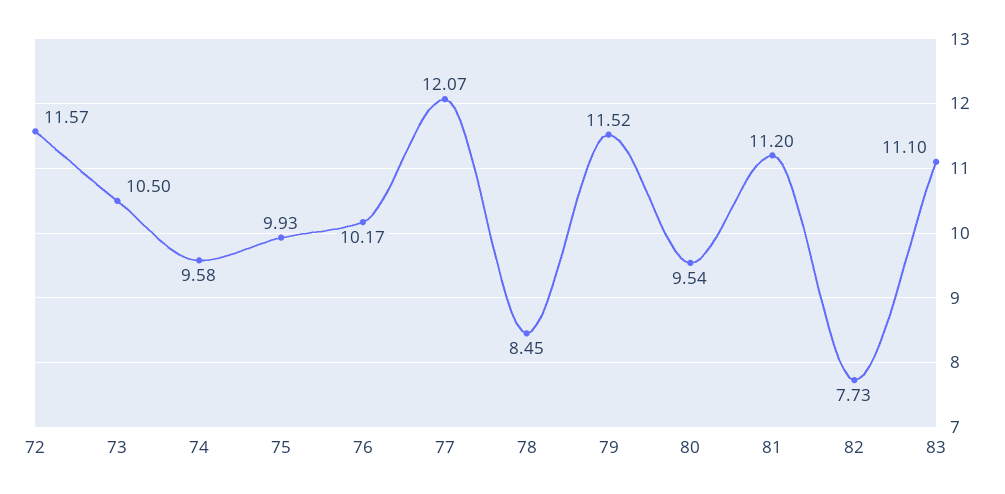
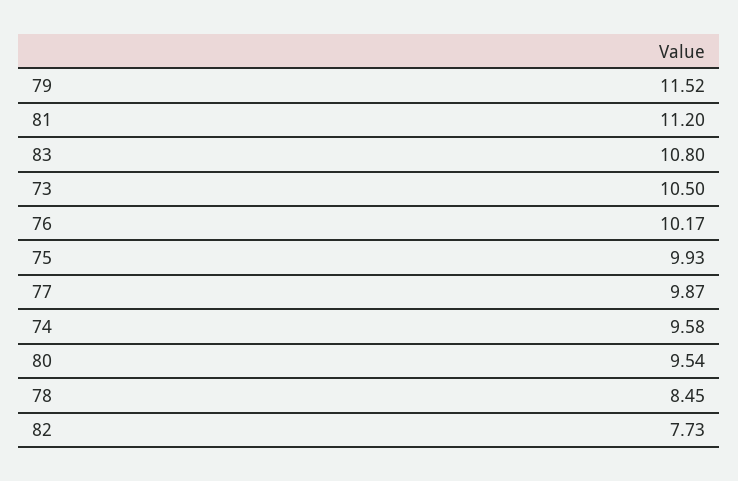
  {
-   "72": 11.57,
    "73": 10.5,
    "74": 9.58,
    "75": 9.93,
    "76": 10.17,
-   "77": 12.07,
+   "77": 9.87,
    "78": 8.45,
    "79": 11.52,
    "80": 9.54,
    "81": 11.2,
    "82": 7.73,
-   "83": 11.1
+   "83": 10.8
  }

